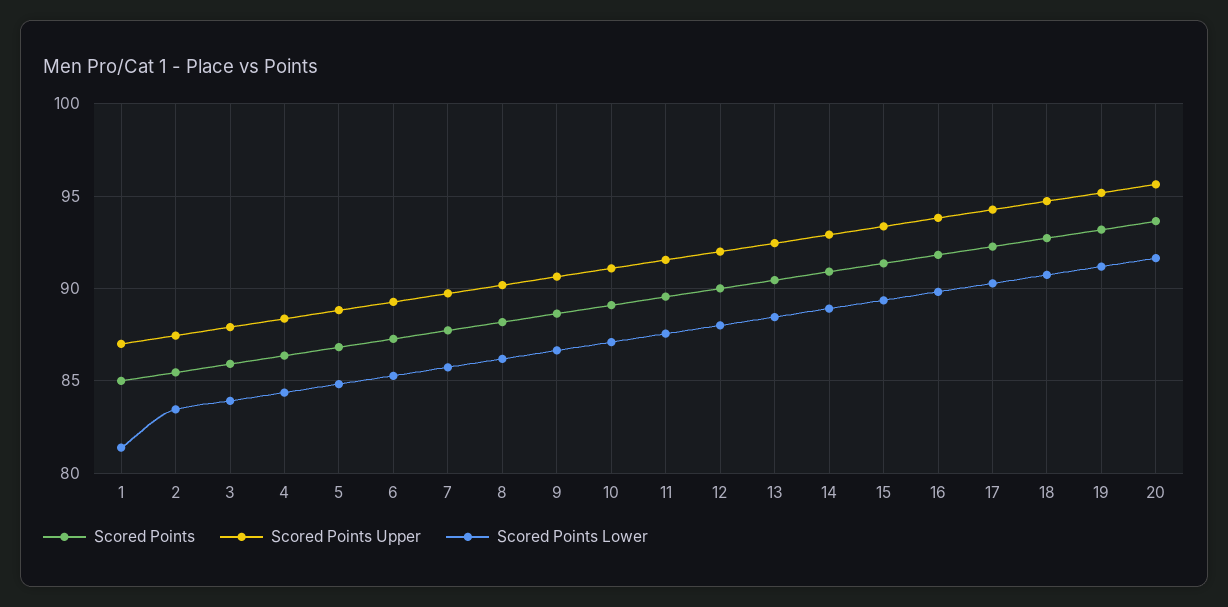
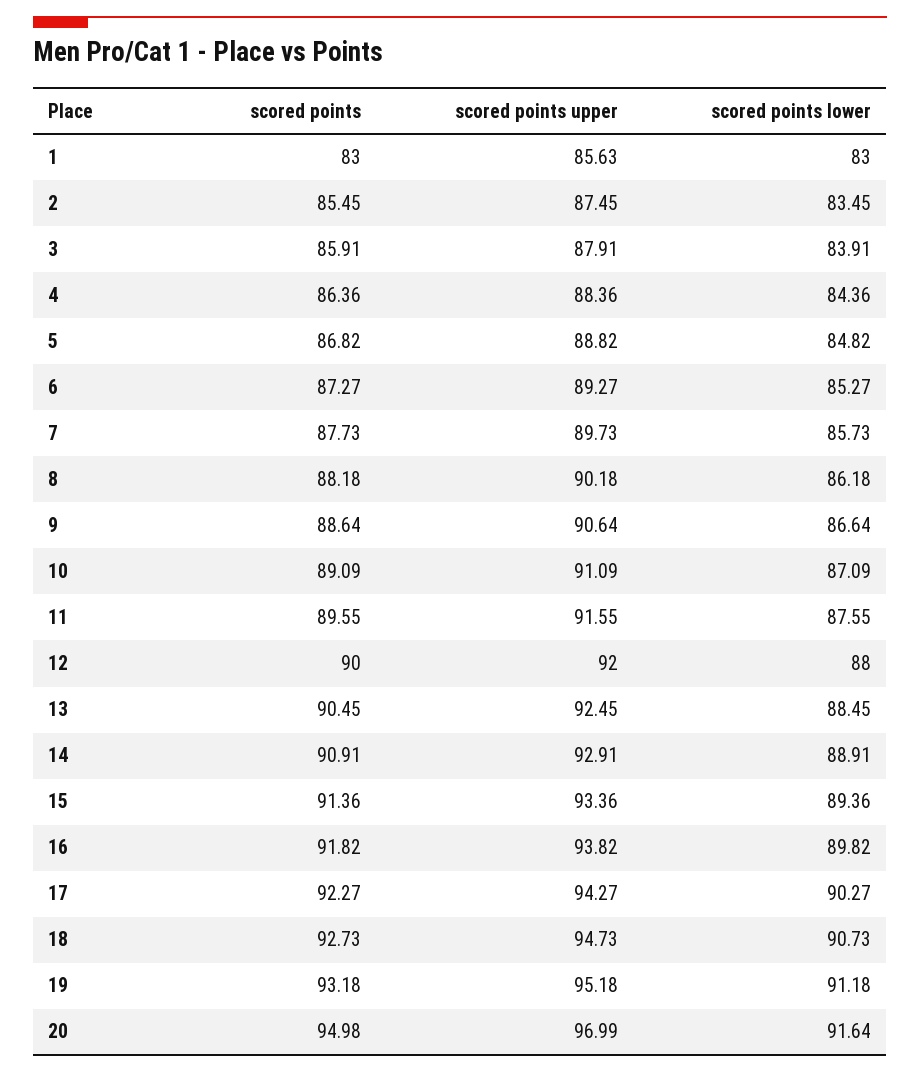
  {
    "Scored Points": {
-     "1": 85,
+     "1": 83,
      "2": 85.45,
      "3": 85.91,
      "4": 86.36,
      "5": 86.82,
      "6": 87.27,
      "7": 87.73,
      "8": 88.18,
      "9": 88.64,
      "10": 89.09,
      "11": 89.55,
      "12": 90,
      "13": 90.45,
      "14": 90.91,
      "15": 91.36,
      "16": 91.82,
      "17": 92.27,
      "18": 92.73,
      "19": 93.18,
-     "20": 93.5
+     "20": 94.98
    },
    "Scored Points Upper": {
-     "1": 87,
+     "1": 85.63,
      "2": 87.45,
      "3": 87.91,
      "4": 88.36,
      "5": 88.82,
      "6": 89.27,
      "7": 89.73,
      "8": 90.18,
      "9": 90.64,
      "10": 91.09,
      "11": 91.55,
      "12": 92,
      "13": 92.45,
      "14": 92.91,
      "15": 93.36,
      "16": 93.82,
      "17": 94.27,
      "18": 94.73,
      "19": 95.18,
-     "20": 95.5
+     "20": 96.99
    },
    "Scored Points Lower": {
-     "1": 81.5,
+     "1": 83,
      "2": 83.45,
      "3": 83.91,
      "4": 84.36,
      "5": 84.82,
      "6": 85.27,
      "7": 85.73,
      "8": 86.18,
      "9": 86.64,
      "10": 87.09,
      "11": 87.55,
      "12": 88,
      "13": 88.45,
      "14": 88.91,
      "15": 89.36,
      "16": 89.82,
      "17": 90.27,
      "18": 90.73,
      "19": 91.18,
      "20": 91.64
    }
  }

